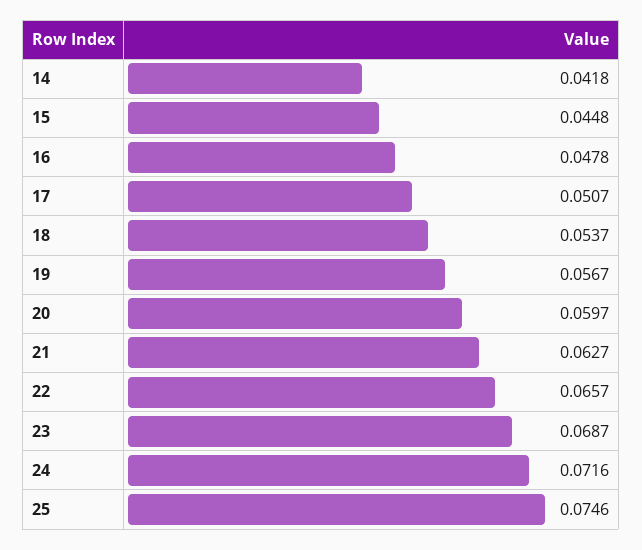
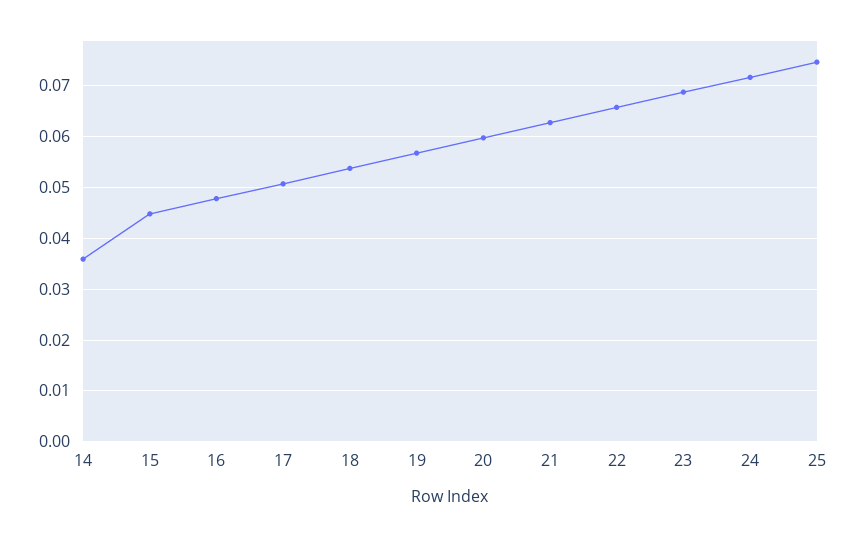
  {
-   "14": 0.0418,
+   "14": 0.036,
    "15": 0.0448,
    "16": 0.0478,
    "17": 0.0507,
    "18": 0.0537,
    "19": 0.0567,
    "20": 0.0597,
    "21": 0.0627,
    "22": 0.0657,
    "23": 0.0687,
    "24": 0.0716,
    "25": 0.0746
  }

